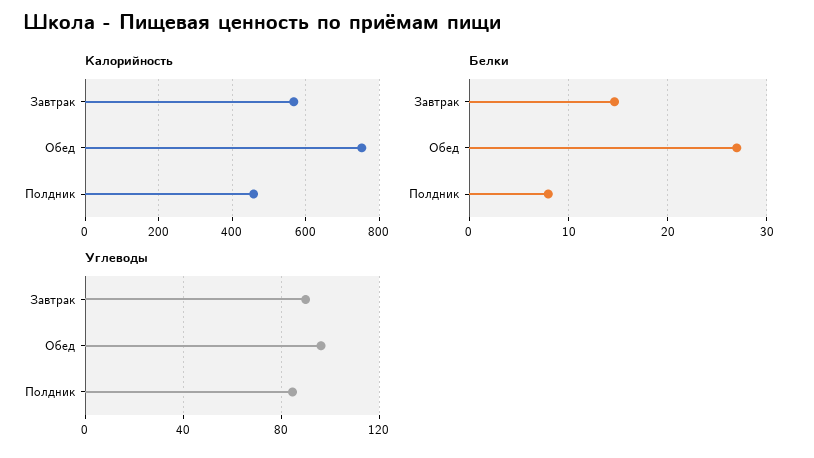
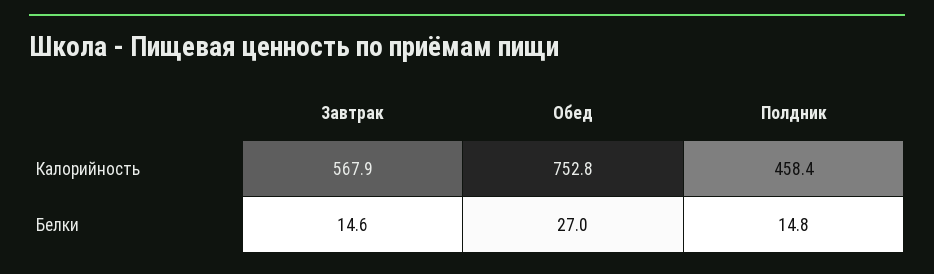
  {
    "Калорийность": {
      "Завтрак": 567.9,
      "Обед": 752.8,
      "Полдник": 458.4
    },
    "Белки": {
      "Завтрак": 14.6,
      "Обед": 27,
-     "Полдник": 8
+     "Полдник": 14.8
-   },
+   }
-   "Углеводы": {
-     "Завтрак": 90,
-     "Обед": 95,
-     "Полдник": 85
-   }
  }

